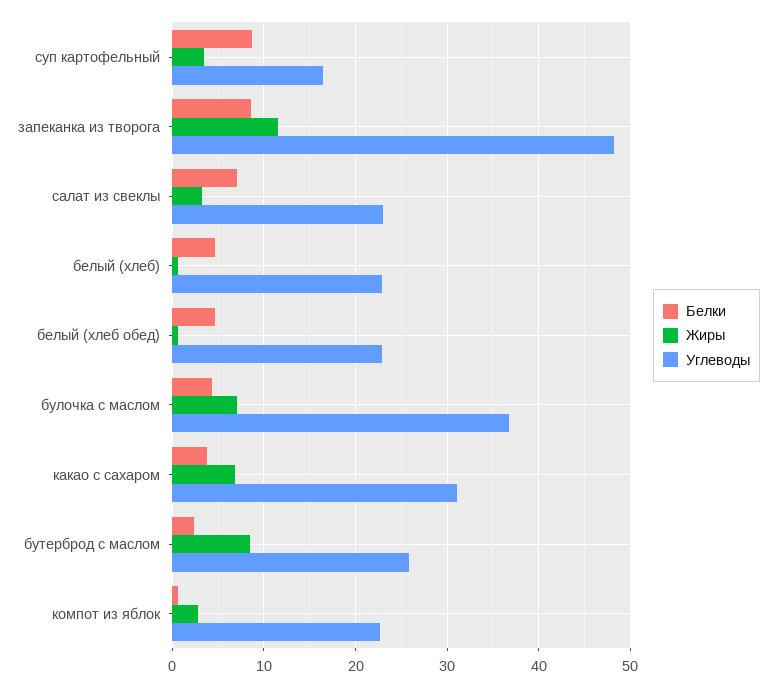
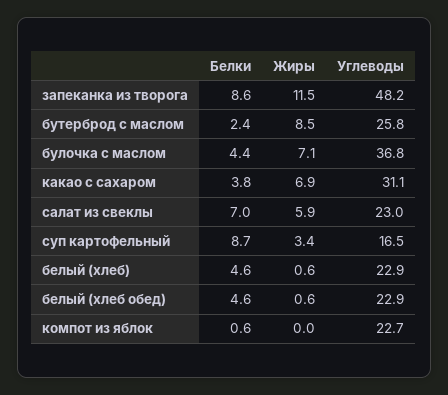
  {
    "Белки": {
      "суп картофельный": 8.7,
      "запеканка из творога": 8.6,
      "салат из свеклы": 7,
      "белый (хлеб)": 4.6,
      "белый (хлеб обед)": 4.6,
      "булочка с маслом": 4.4,
      "какао с сахаром": 3.8,
      "бутерброд с маслом": 2.4,
      "компот из яблок": 0.6
    },
    "Жиры": {
      "суп картофельный": 3.4,
      "запеканка из творога": 11.5,
-     "салат из свеклы": 3,
+     "салат из свеклы": 5.9,
      "белый (хлеб)": 0.6,
      "белый (хлеб обед)": 0.6,
      "булочка с маслом": 7.1,
      "какао с сахаром": 6.9,
      "бутерброд с маслом": 8.5,
-     "компот из яблок": 3
+     "компот из яблок": 0
    },
    "Углеводы": {
      "суп картофельный": 16.5,
      "запеканка из творога": 48.2,
      "салат из свеклы": 23,
      "белый (хлеб)": 22.9,
      "белый (хлеб обед)": 22.9,
      "булочка с маслом": 36.8,
      "какао с сахаром": 31.1,
      "бутерброд с маслом": 25.8,
      "компот из яблок": 22.7
    }
  }

